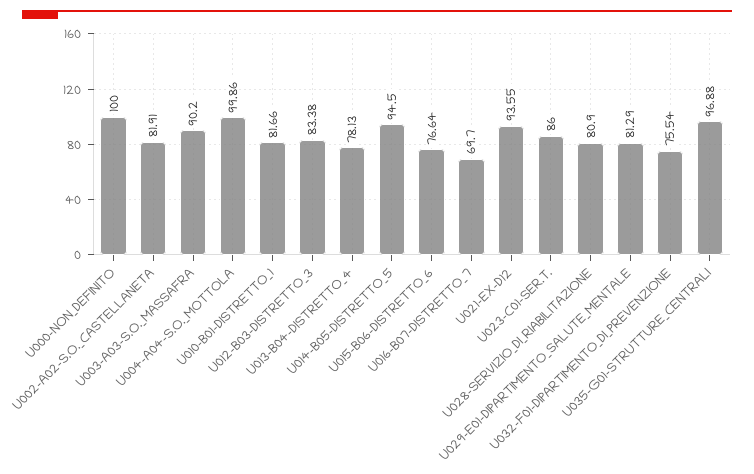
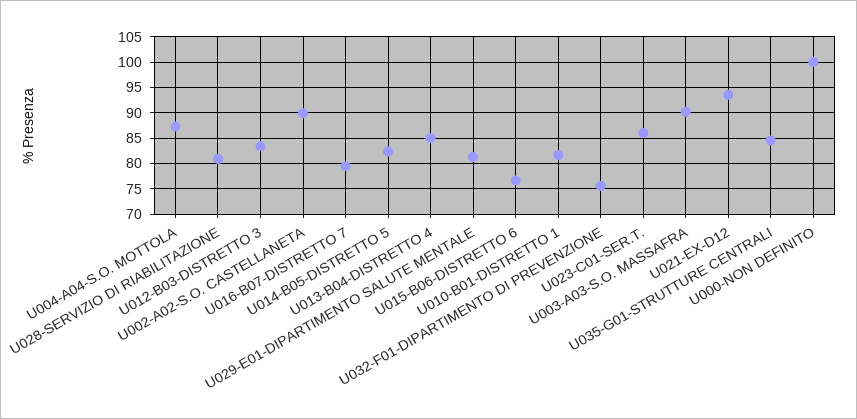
  {
    "U000-NON_DEFINITO": 100,
-   "U002-A02-S.O._CASTELLANETA": 81.91,
+   "U002-A02-S.O._CASTELLANETA": 90,
    "U003-A03-S.O._MASSAFRA": 90.2,
-   "U004-A04-S.O._MOTTOLA": 99.86,
+   "U004-A04-S.O._MOTTOLA": 87.5,
    "U010-B01-DISTRETTO_1": 81.66,
    "U012-B03-DISTRETTO_3": 83.38,
-   "U013-B04-DISTRETTO_4": 78.13,
+   "U013-B04-DISTRETTO_4": 85,
-   "U014-B05-DISTRETTO_5": 94.5,
+   "U014-B05-DISTRETTO_5": 82.5,
    "U015-B06-DISTRETTO_6": 76.64,
-   "U016-B07-DISTRETTO_7": 69.7,
+   "U016-B07-DISTRETTO_7": 80,
    "U021-EX-D12": 93.55,
    "U023-C01-SER.T.": 86,
    "U028-SERVIZIO_DI_RIABILITAZIONE": 80.9,
    "U029-E01-DIPARTIMENTO_SALUTE_MENTALE": 81.29,
    "U032-F01-DIPARTIMENTO_DI_PREVENZIONE": 75.54,
-   "U035-G01-STRUTTURE_CENTRALI": 96.88
+   "U035-G01-STRUTTURE_CENTRALI": 85
  }

